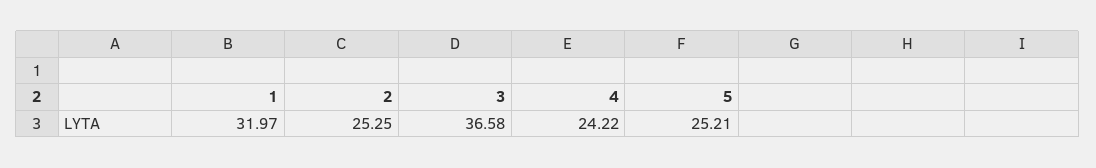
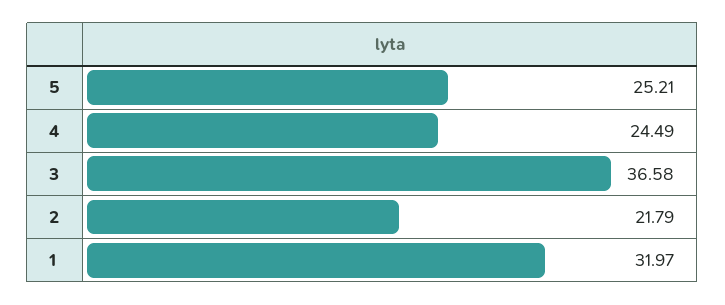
  {
    "1": 31.97,
-   "2": 25.25,
+   "2": 21.79,
    "3": 36.58,
-   "4": 24.22,
+   "4": 24.49,
    "5": 25.21
  }

